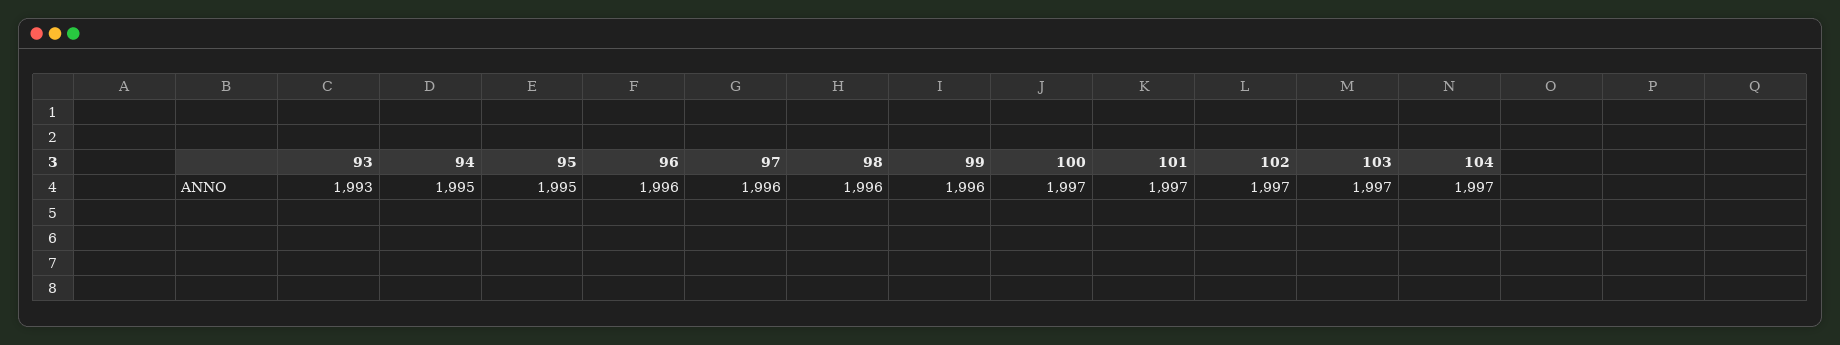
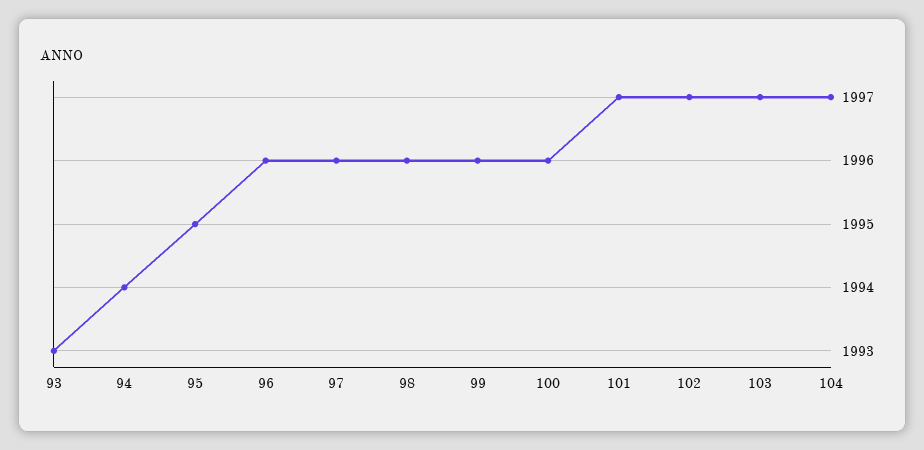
  {
    "93": 1993,
-   "94": 1995,
+   "94": 1994,
    "95": 1995,
    "96": 1996,
    "97": 1996,
    "98": 1996,
    "99": 1996,
-   "100": 1997,
+   "100": 1996,
    "101": 1997,
    "102": 1997,
    "103": 1997,
    "104": 1997
  }

